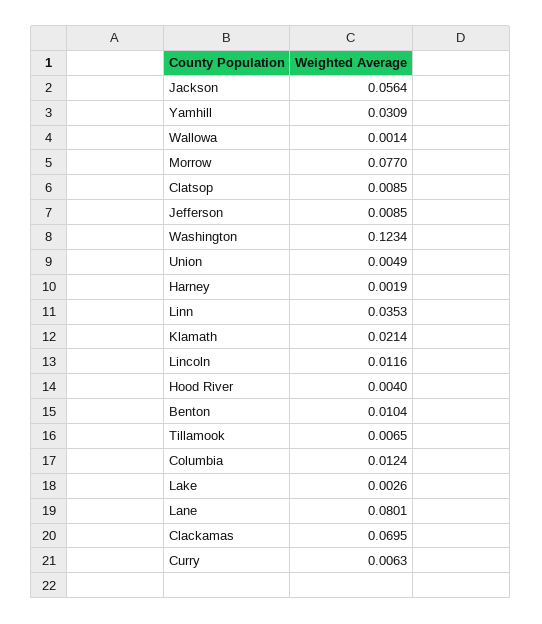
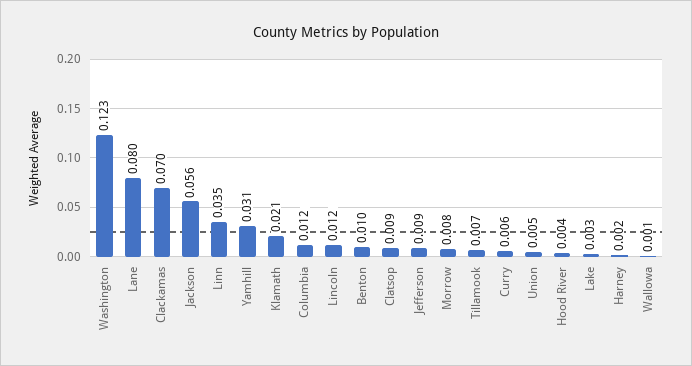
  {
    "Jackson": 0.0564,
    "Yamhill": 0.0309,
    "Wallowa": 0.0014,
-   "Morrow": 0.077,
+   "Morrow": 0.008,
    "Clatsop": 0.0085,
    "Jefferson": 0.0085,
    "Washington": 0.1234,
    "Union": 0.0049,
    "Harney": 0.0019,
    "Linn": 0.0353,
    "Klamath": 0.0214,
    "Lincoln": 0.0116,
    "Hood River": 0.004,
    "Benton": 0.0104,
    "Tillamook": 0.0065,
    "Columbia": 0.0124,
    "Lake": 0.0026,
    "Lane": 0.0801,
    "Clackamas": 0.0695,
    "Curry": 0.0063
  }

